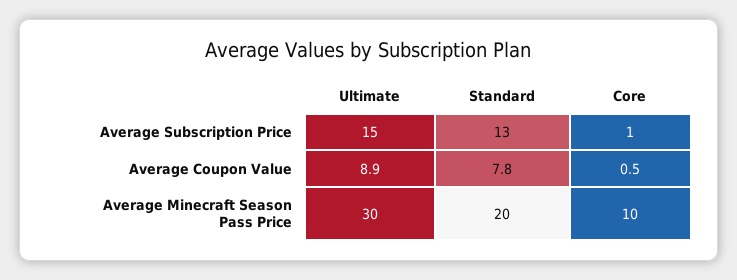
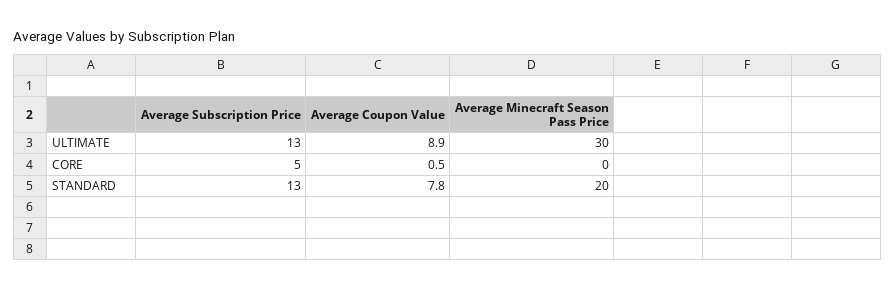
  {
    "Ultimate": {
-     "Average Subscription Price": 15,
+     "Average Subscription Price": 13,
      "Average Coupon Value": 8.9,
      "Average Minecraft Season Pass Price": 30
    },
    "Standard": {
      "Average Subscription Price": 13,
      "Average Coupon Value": 7.8,
      "Average Minecraft Season Pass Price": 20
    },
    "Core": {
-     "Average Subscription Price": 1,
+     "Average Subscription Price": 5,
      "Average Coupon Value": 0.5,
-     "Average Minecraft Season Pass Price": 10
+     "Average Minecraft Season Pass Price": 0
    }
  }

